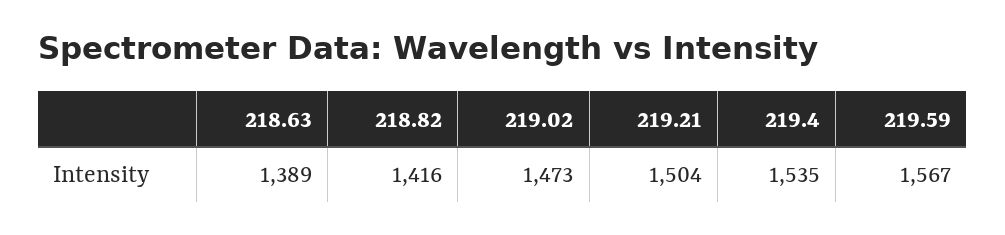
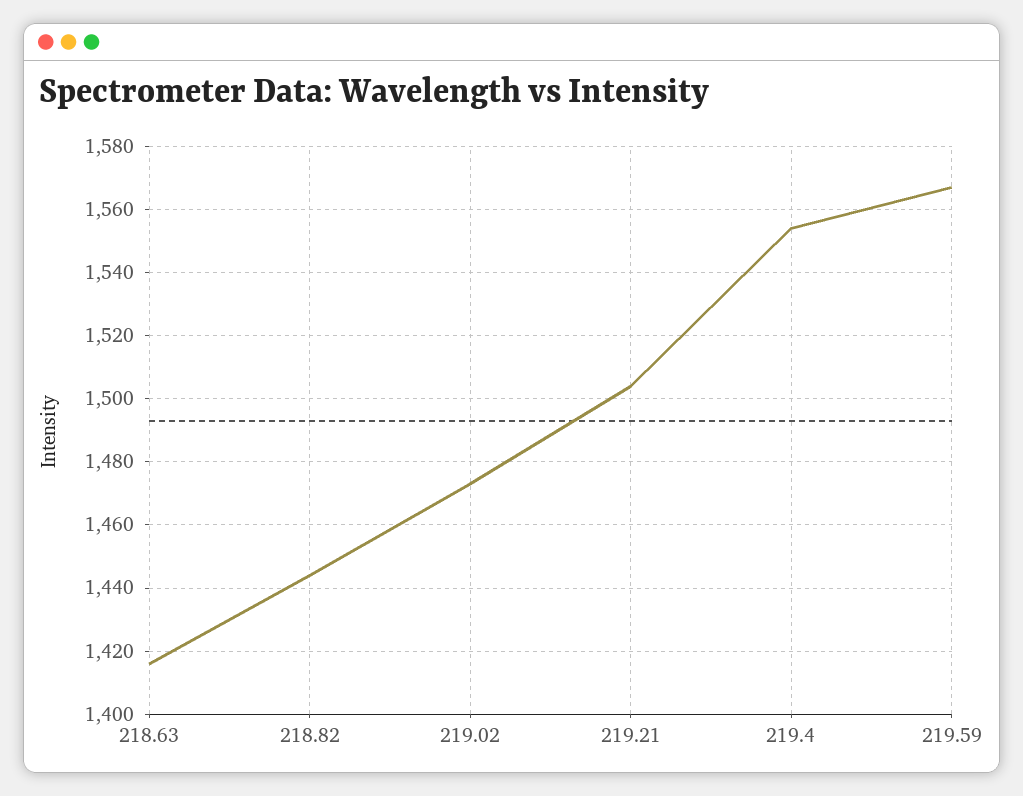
  {
-   "218.63": 1389,
+   "218.63": 1415,
-   "218.82": 1416,
+   "218.82": 1445,
    "219.02": 1473,
    "219.21": 1504,
-   "219.4": 1535,
+   "219.4": 1555,
    "219.59": 1567
  }

